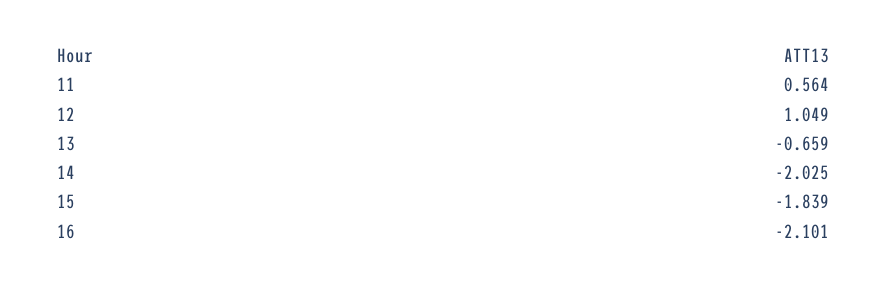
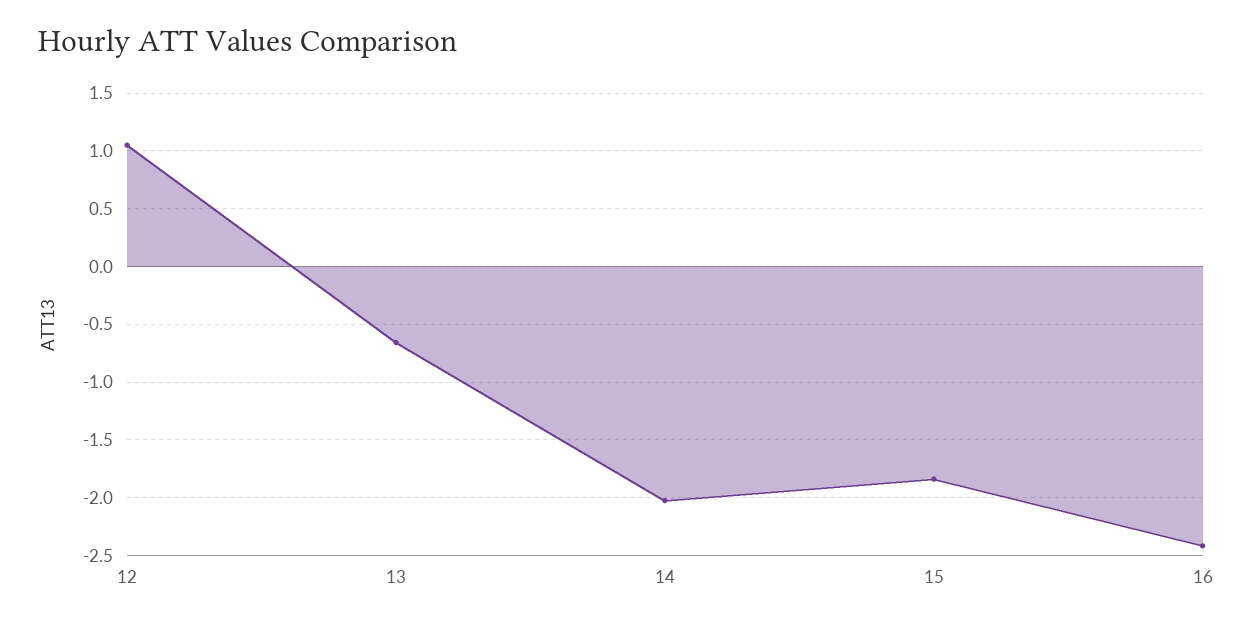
  {
-   "11": 0.564,
    "12": 1.049,
    "13": -0.659,
    "14": -2.025,
    "15": -1.839,
-   "16": -2.101
+   "16": -2.4
  }

